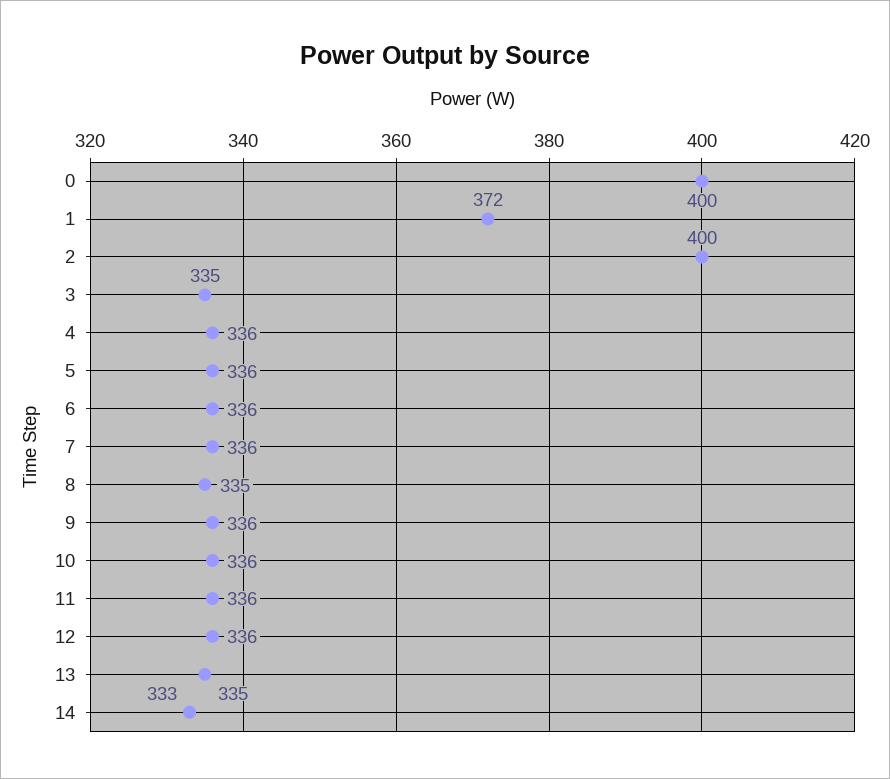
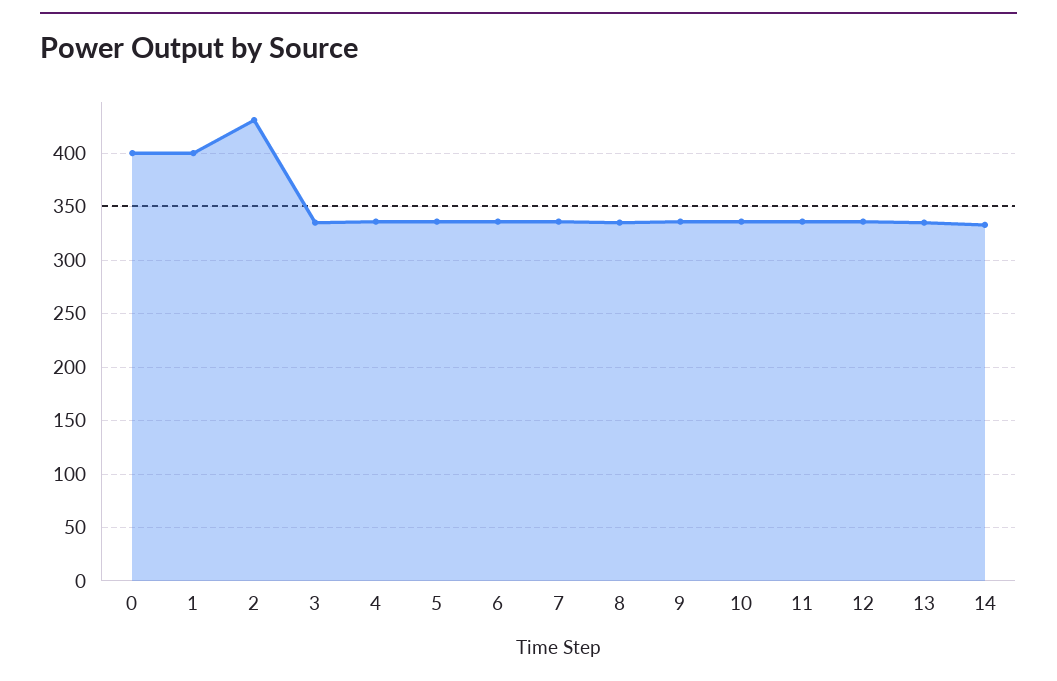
  {
    "0": 400,
-   "1": 372,
+   "1": 400,
-   "2": 400,
+   "2": 430,
    "3": 335,
    "4": 336,
    "5": 336,
    "6": 336,
    "7": 336,
    "8": 335,
    "9": 336,
    "10": 336,
    "11": 336,
    "12": 336,
    "13": 335,
    "14": 333
  }

